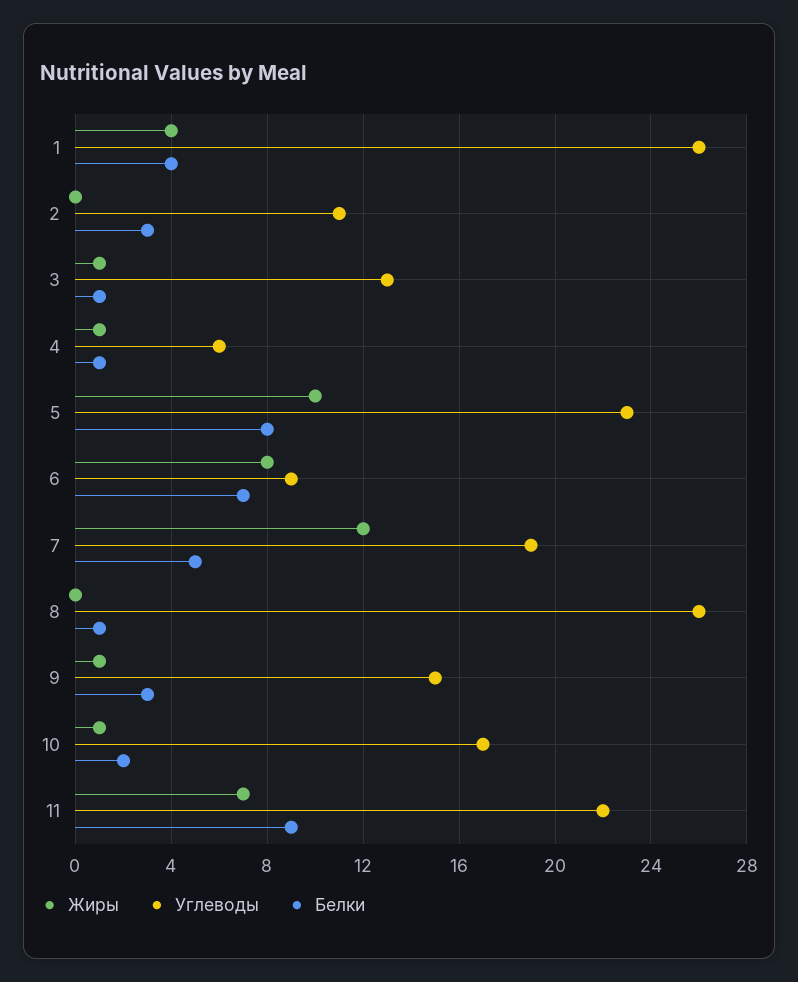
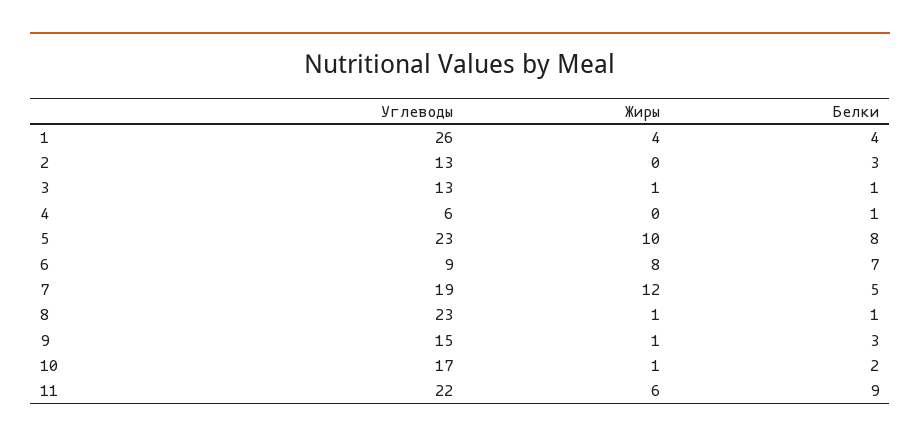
  {
    "Жиры": {
      "1": 4,
      "2": 0,
      "3": 1,
-     "4": 1,
+     "4": 0,
      "5": 10,
      "6": 8,
      "7": 12,
-     "8": 0,
+     "8": 1,
      "9": 1,
      "10": 1,
-     "11": 7
+     "11": 6
    },
    "Углеводы": {
      "1": 26,
-     "2": 11,
+     "2": 13,
      "3": 13,
      "4": 6,
      "5": 23,
      "6": 9,
      "7": 19,
-     "8": 26,
+     "8": 23,
      "9": 15,
      "10": 17,
      "11": 22
    },
    "Белки": {
      "1": 4,
      "2": 3,
      "3": 1,
      "4": 1,
      "5": 8,
      "6": 7,
      "7": 5,
      "8": 1,
      "9": 3,
      "10": 2,
      "11": 9
    }
  }

